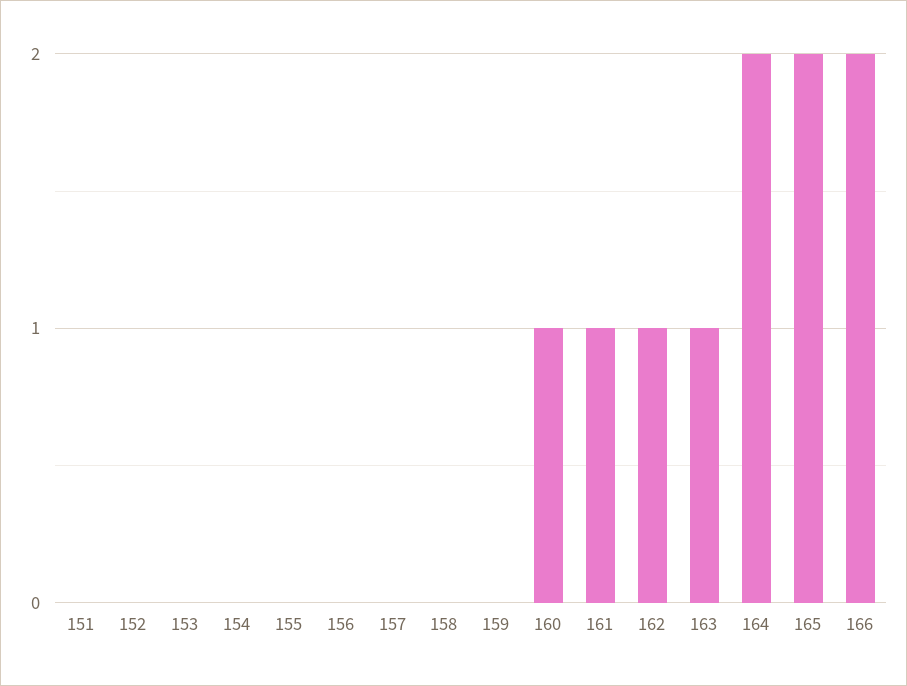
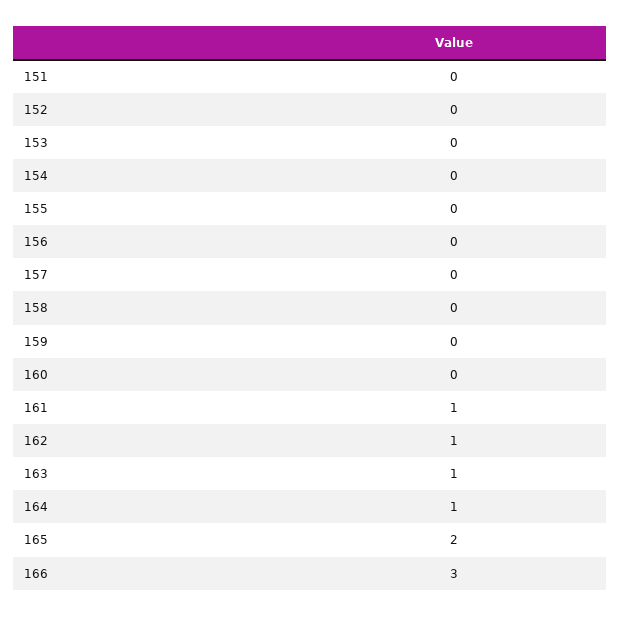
  {
    "151": 0,
    "152": 0,
    "153": 0,
    "154": 0,
    "155": 0,
    "156": 0,
    "157": 0,
    "158": 0,
    "159": 0,
-   "160": 1,
+   "160": 0,
    "161": 1,
    "162": 1,
    "163": 1,
-   "164": 2,
+   "164": 1,
    "165": 2,
-   "166": 2
+   "166": 3
  }

